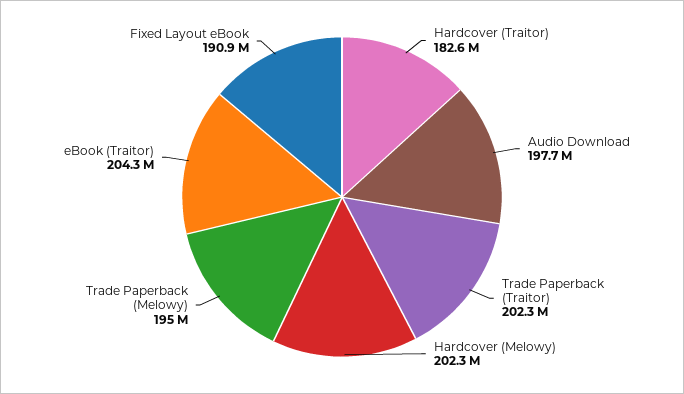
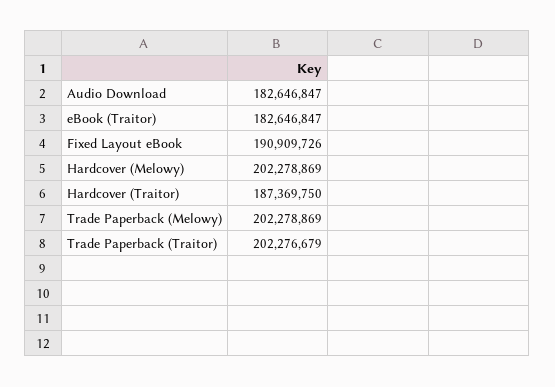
  {
-   "Hardcover (Traitor)": 182600000,
+   "Hardcover (Traitor)": 187369750,
-   "Audio Download": 197700000,
+   "Audio Download": 182646847,
    "Trade Paperback (Traitor)": 202276679,
    "Hardcover (Melowy)": 202278869,
-   "Trade Paperback (Melowy)": 195000000,
+   "Trade Paperback (Melowy)": 202278869,
-   "eBook (Traitor)": 204300000,
+   "eBook (Traitor)": 182646847,
    "Fixed Layout eBook": 190909726
  }

